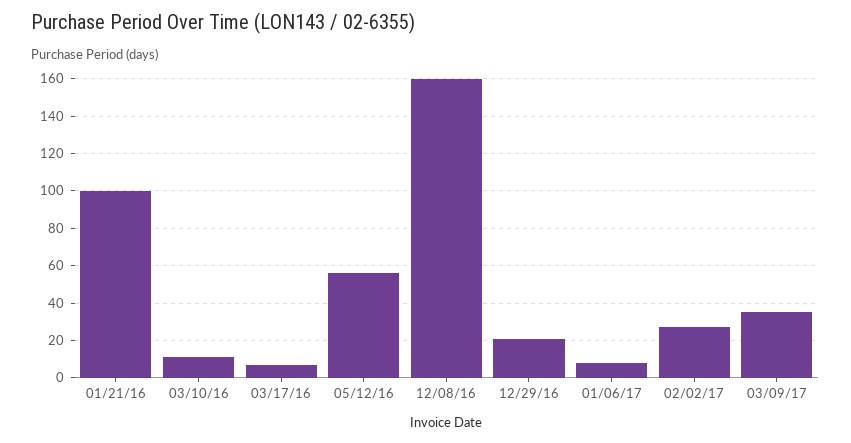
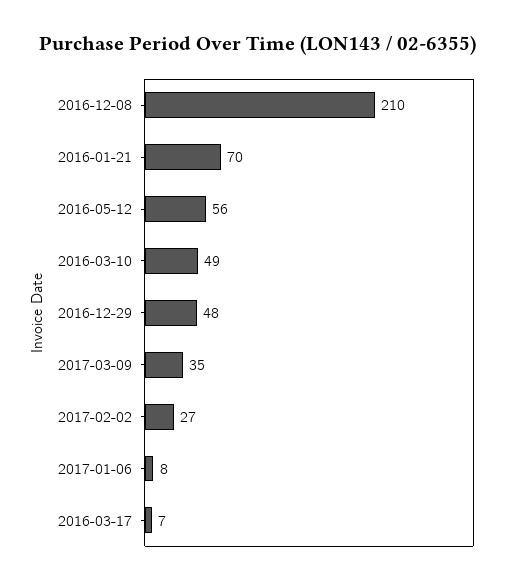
  {
-   "01/21/16": 100,
+   "01/21/16": 70,
-   "03/10/16": 10,
+   "03/10/16": 49,
    "03/17/16": 7,
    "05/12/16": 56,
-   "12/08/16": 160,
+   "12/08/16": 210,
-   "12/29/16": 20,
+   "12/29/16": 48,
    "01/06/17": 8,
    "02/02/17": 27,
    "03/09/17": 35
  }

